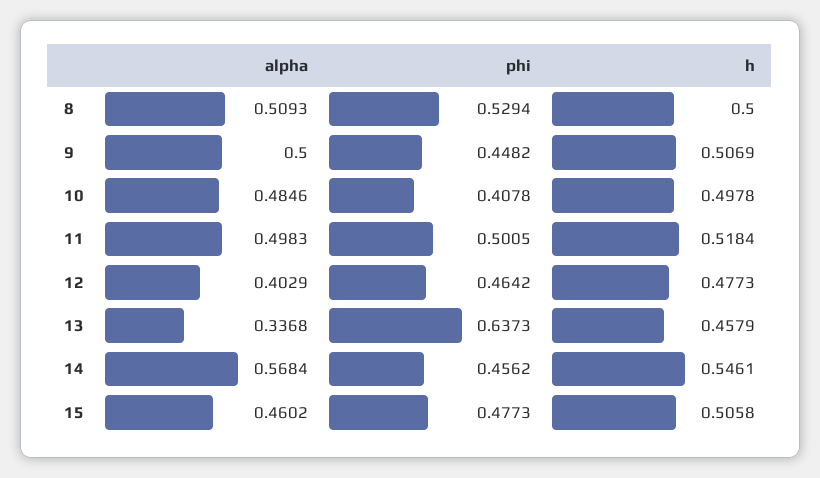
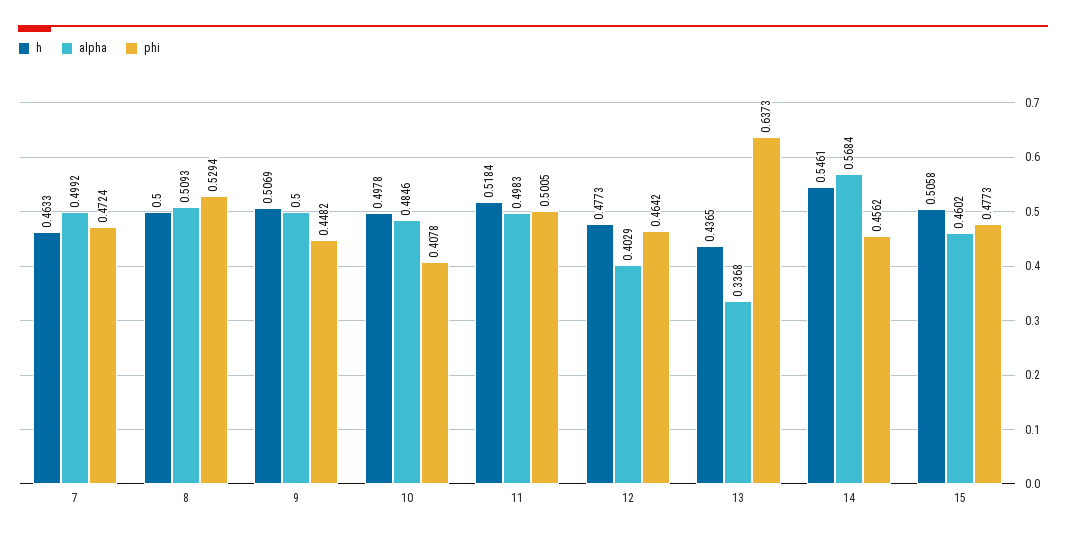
  {
    "alpha": {
      "8": 0.5093,
      "9": 0.5,
      "10": 0.4846,
      "11": 0.4983,
      "12": 0.4029,
      "13": 0.3368,
      "14": 0.5684,
-     "15": 0.4602
+     "15": 0.4602,
+     "7": 0.4992
    },
    "phi": {
      "8": 0.5294,
      "9": 0.4482,
      "10": 0.4078,
      "11": 0.5005,
      "12": 0.4642,
      "13": 0.6373,
      "14": 0.4562,
-     "15": 0.4773
+     "15": 0.4773,
+     "7": 0.4724
    },
    "h": {
      "8": 0.5,
      "9": 0.5069,
      "10": 0.4978,
      "11": 0.5184,
      "12": 0.4773,
-     "13": 0.4579,
+     "13": 0.4365,
      "14": 0.5461,
-     "15": 0.5058
+     "15": 0.5058,
+     "7": 0.4633
    }
  }

